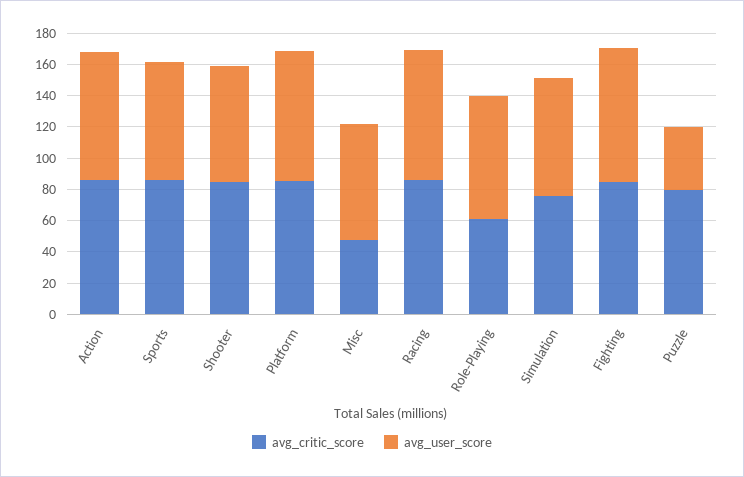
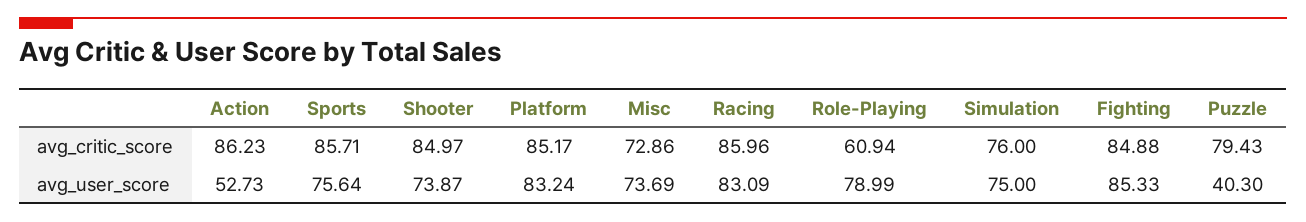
  {
    "avg_critic_score": {
      "Action": 86.23,
      "Sports": 85.71,
      "Shooter": 84.97,
      "Platform": 85.17,
-     "Misc": 50,
+     "Misc": 72.86,
      "Racing": 85.96,
      "Role-Playing": 60.94,
      "Simulation": 76,
      "Fighting": 84.88,
      "Puzzle": 79.43
    },
    "avg_user_score": {
-     "Action": 80,
+     "Action": 52.73,
      "Sports": 75.64,
      "Shooter": 73.87,
      "Platform": 83.24,
      "Misc": 73.69,
      "Racing": 83.09,
      "Role-Playing": 78.99,
      "Simulation": 75,
      "Fighting": 85.33,
      "Puzzle": 40.3
    }
  }

